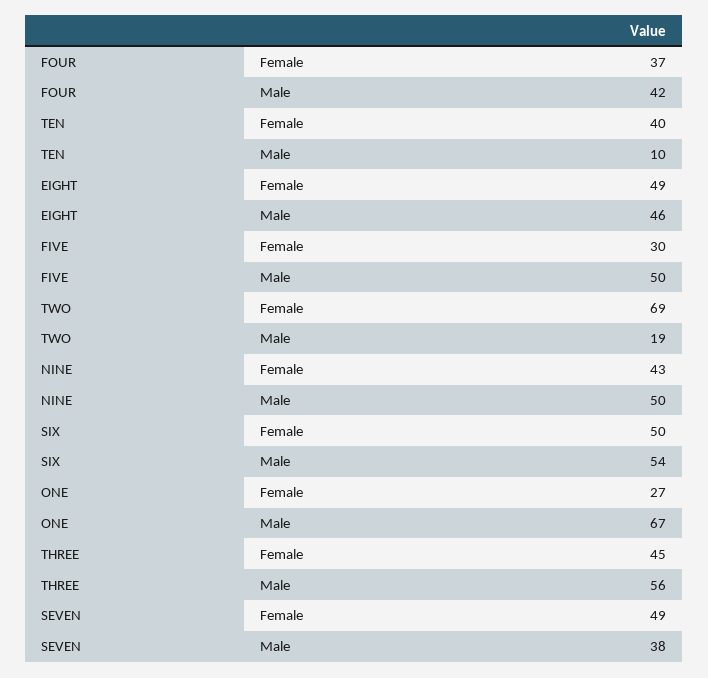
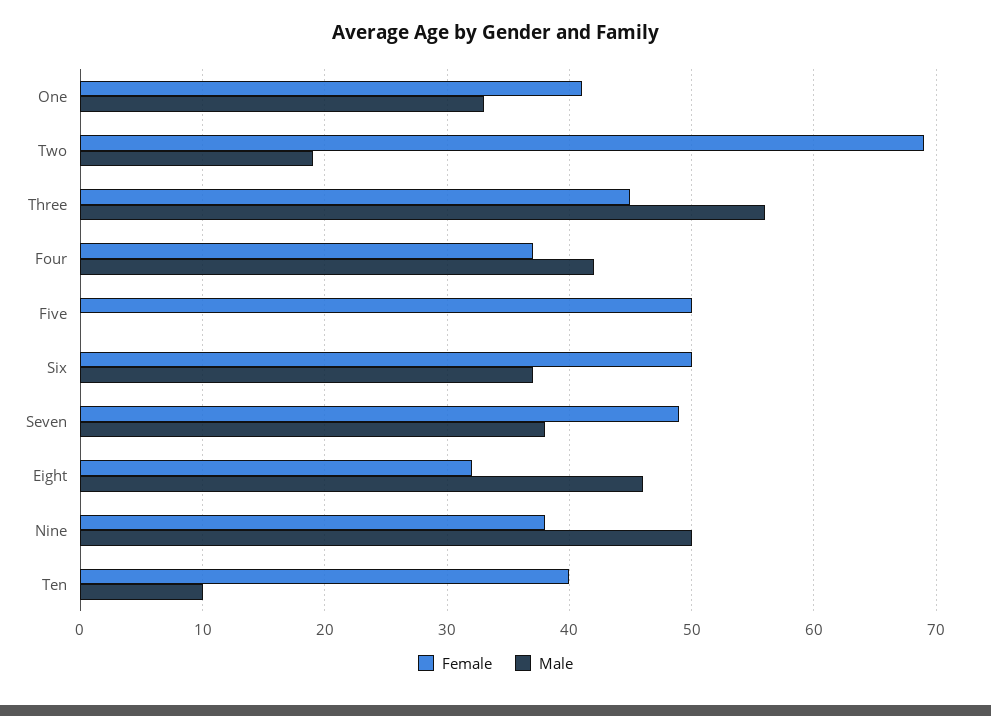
  {
    "Female": {
      "FOUR": 37,
      "TEN": 40,
-     "EIGHT": 49,
+     "EIGHT": 32,
-     "FIVE": 30,
+     "FIVE": 50,
      "TWO": 69,
-     "NINE": 43,
+     "NINE": 38,
      "SIX": 50,
-     "ONE": 27,
+     "ONE": 41,
      "THREE": 45,
      "SEVEN": 49
    },
    "Male": {
      "FOUR": 42,
      "TEN": 10,
      "EIGHT": 46,
-     "FIVE": 50,
+     "FIVE": 0,
      "TWO": 19,
      "NINE": 50,
-     "SIX": 54,
+     "SIX": 37,
-     "ONE": 67,
+     "ONE": 33,
      "THREE": 56,
      "SEVEN": 38
    }
  }

